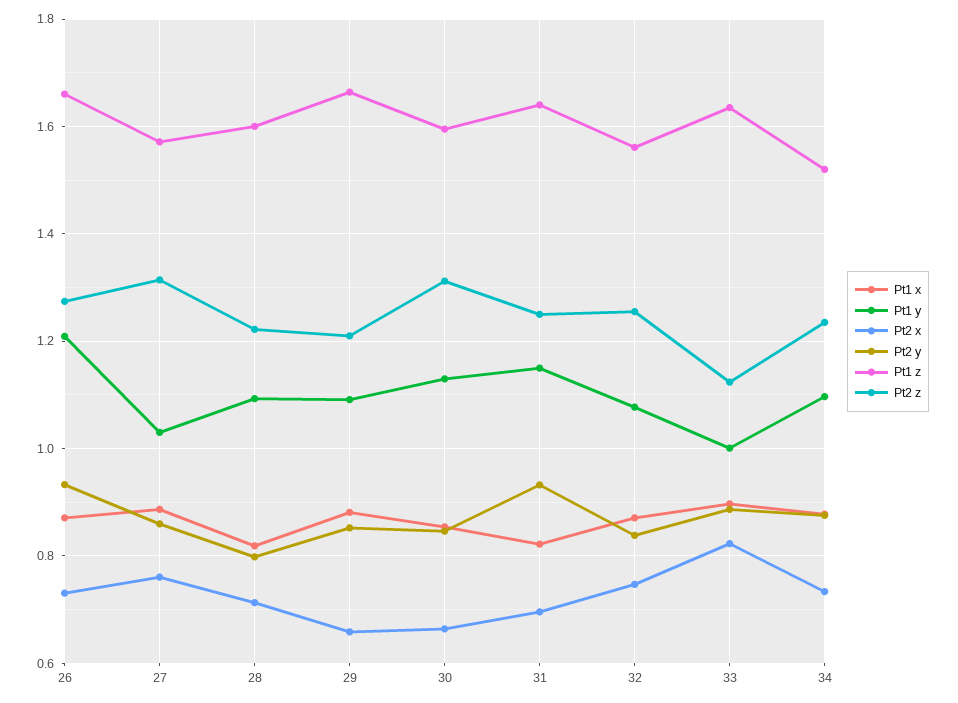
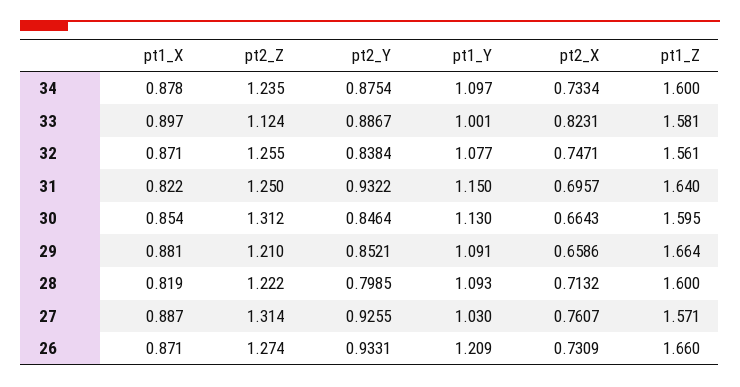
  {
    "Pt1 x": {
      "26": 0.871,
      "27": 0.887,
      "28": 0.819,
      "29": 0.881,
      "30": 0.854,
      "31": 0.822,
      "32": 0.871,
      "33": 0.897,
      "34": 0.878
    },
    "Pt1 y": {
      "26": 1.209,
      "27": 1.03,
      "28": 1.093,
      "29": 1.091,
      "30": 1.13,
      "31": 1.15,
      "32": 1.077,
      "33": 1.001,
      "34": 1.097
    },
    "Pt2 x": {
      "26": 0.7309,
      "27": 0.7607,
      "28": 0.7132,
      "29": 0.6586,
      "30": 0.6643,
      "31": 0.6957,
      "32": 0.7471,
      "33": 0.8231,
      "34": 0.7334
    },
    "Pt2 y": {
      "26": 0.9331,
-     "27": 0.86,
+     "27": 0.9255,
      "28": 0.7985,
      "29": 0.8521,
      "30": 0.8464,
      "31": 0.9322,
      "32": 0.8384,
      "33": 0.8867,
      "34": 0.8754
    },
    "Pt1 z": {
      "26": 1.66,
      "27": 1.571,
      "28": 1.6,
      "29": 1.664,
      "30": 1.595,
      "31": 1.64,
      "32": 1.561,
-     "33": 1.64,
+     "33": 1.581,
-     "34": 1.52
+     "34": 1.6
    },
    "Pt2 z": {
      "26": 1.274,
      "27": 1.314,
      "28": 1.222,
      "29": 1.21,
      "30": 1.312,
      "31": 1.25,
      "32": 1.255,
      "33": 1.124,
      "34": 1.235
    }
  }

